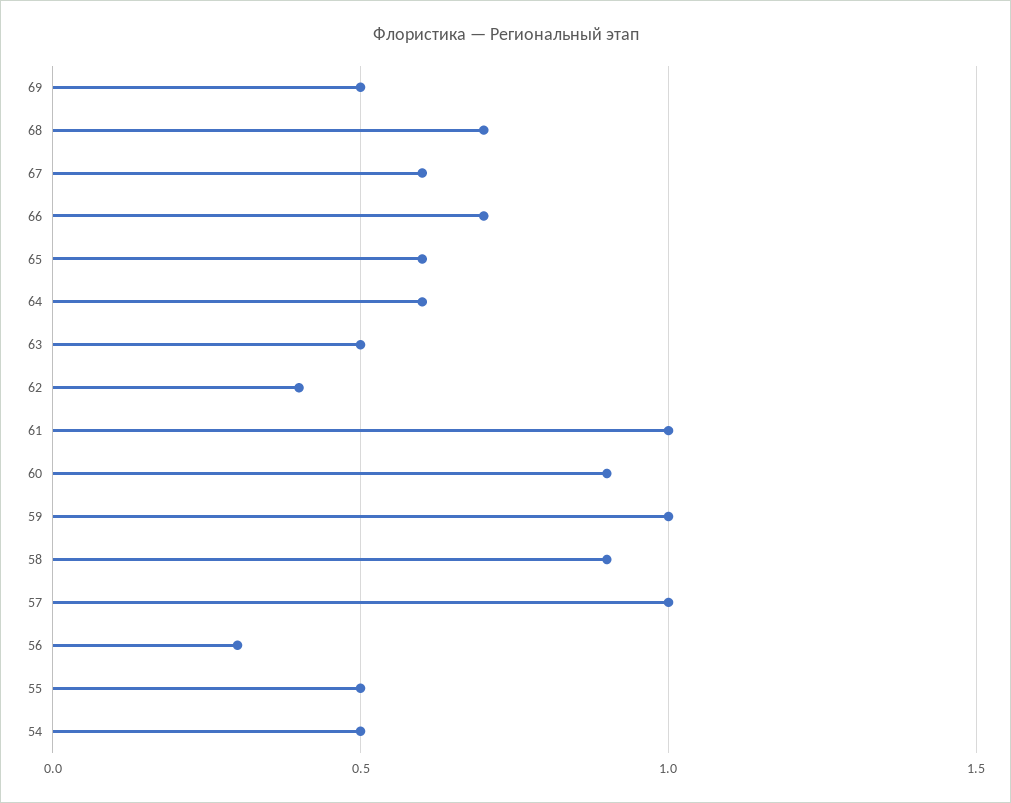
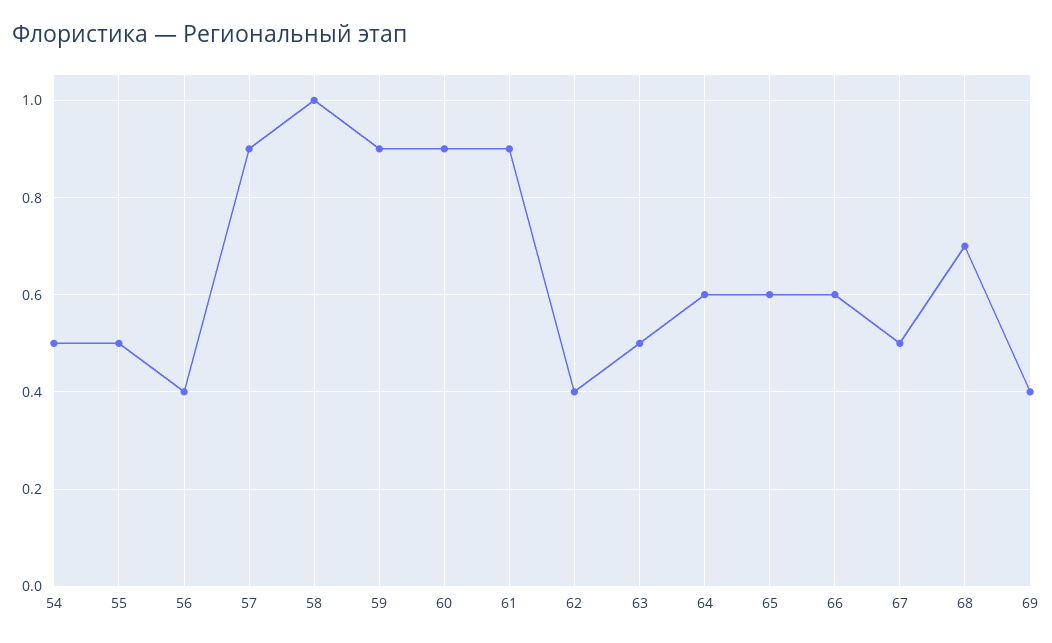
  {
-   "69": 0.5,
+   "69": 0.4,
    "68": 0.7,
-   "67": 0.6,
+   "67": 0.5,
-   "66": 0.7,
+   "66": 0.6,
    "65": 0.6,
    "64": 0.6,
    "63": 0.5,
    "62": 0.4,
-   "61": 1,
+   "61": 0.9,
    "60": 0.9,
-   "59": 1,
+   "59": 0.9,
-   "58": 0.9,
+   "58": 1,
-   "57": 1,
+   "57": 0.9,
-   "56": 0.3,
+   "56": 0.4,
    "55": 0.5,
    "54": 0.5
  }

